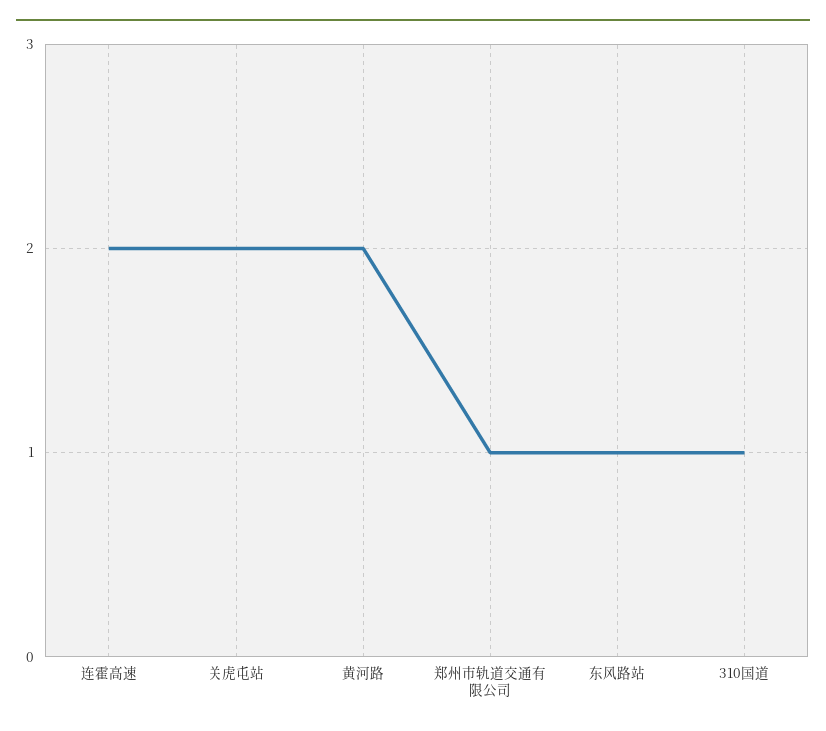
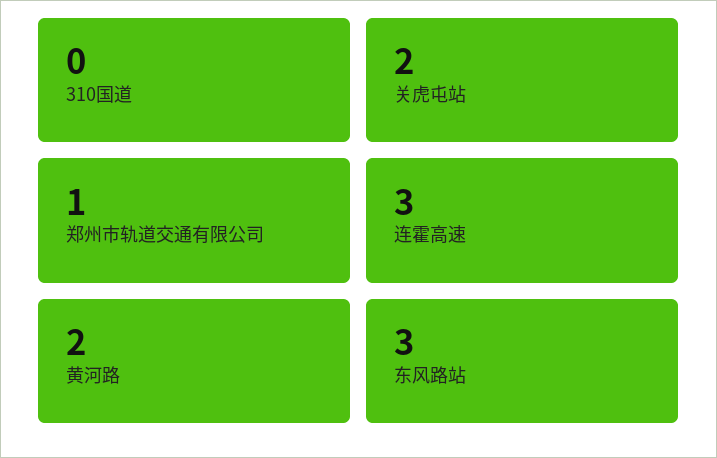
  {
-   "连霍高速": 2,
+   "连霍高速": 3,
    "关虎屯站": 2,
    "黄河路": 2,
    "郑州市轨道交通有限公司": 1,
-   "东风路站": 1,
+   "东风路站": 3,
-   "310国道": 1
+   "310国道": 0
  }

